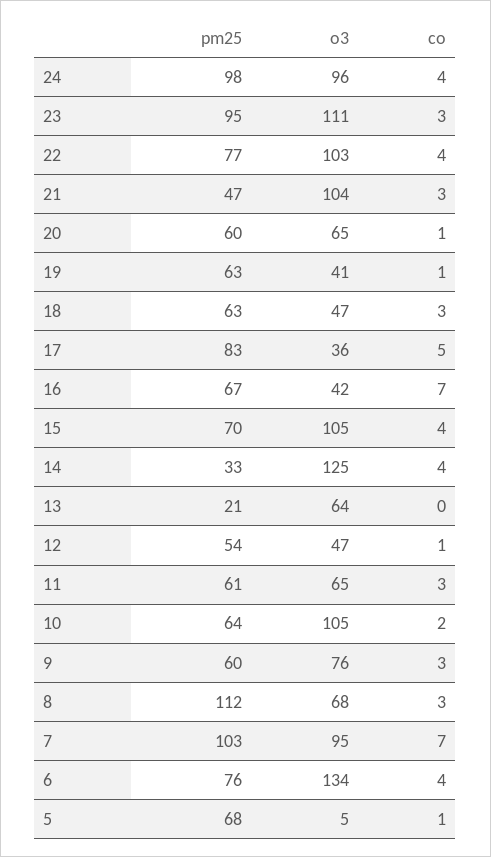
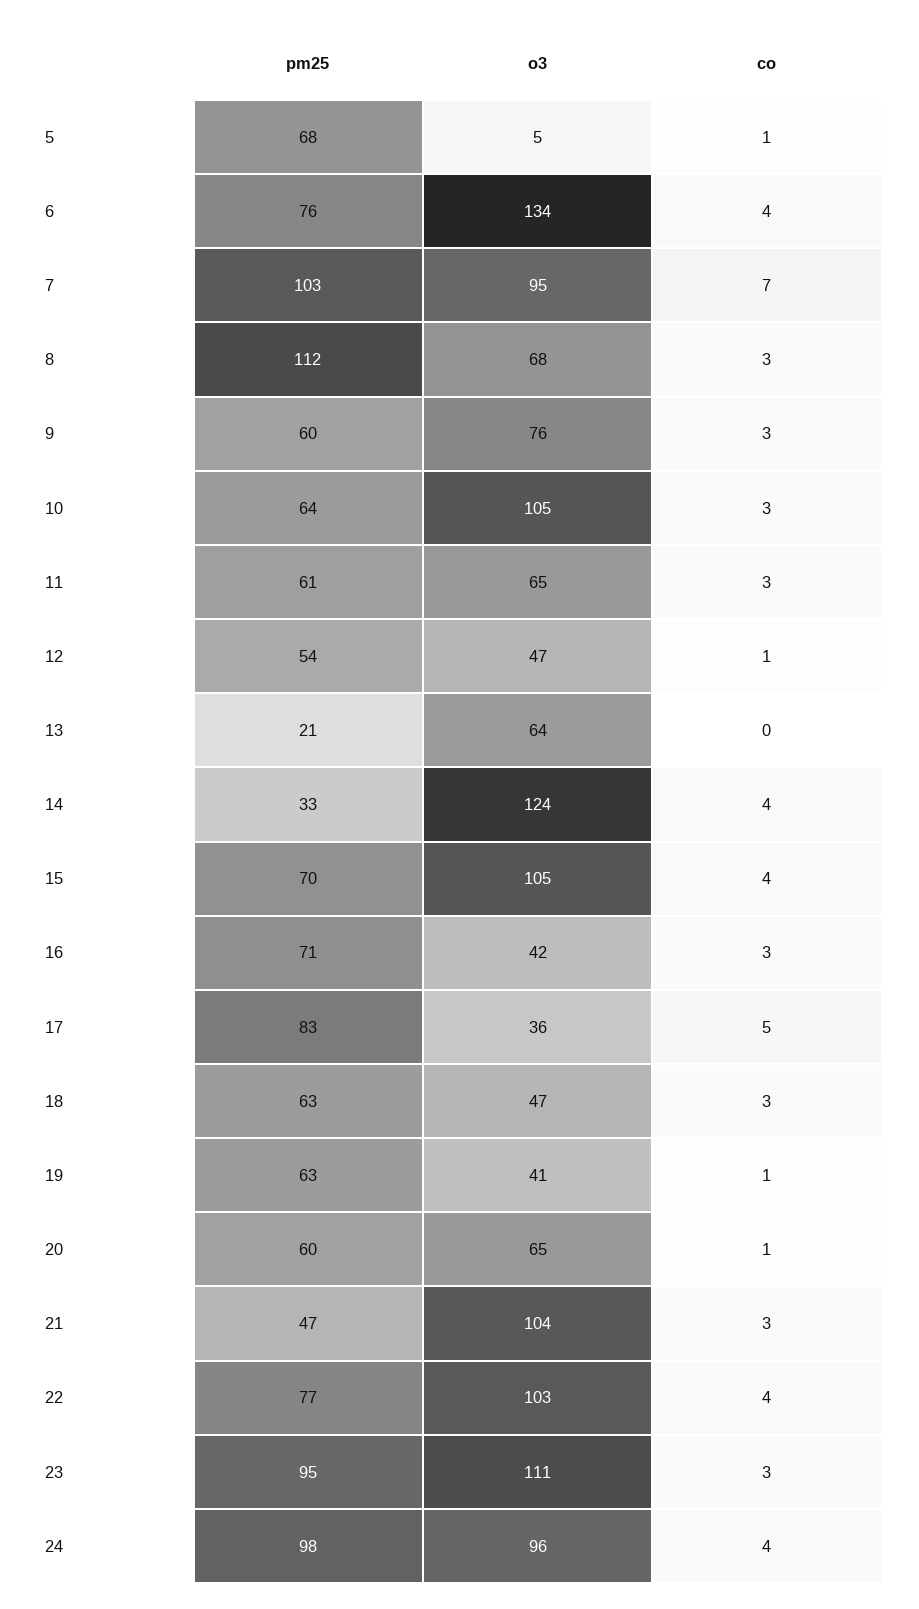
  {
    "pm25": {
      "24": 98,
      "23": 95,
      "22": 77,
      "21": 47,
      "20": 60,
      "19": 63,
      "18": 63,
      "17": 83,
-     "16": 67,
+     "16": 71,
      "15": 70,
      "14": 33,
      "13": 21,
      "12": 54,
      "11": 61,
      "10": 64,
      "9": 60,
      "8": 112,
      "7": 103,
      "6": 76,
      "5": 68
    },
    "o3": {
      "24": 96,
      "23": 111,
      "22": 103,
      "21": 104,
      "20": 65,
      "19": 41,
      "18": 47,
      "17": 36,
      "16": 42,
      "15": 105,
-     "14": 125,
+     "14": 124,
      "13": 64,
      "12": 47,
      "11": 65,
      "10": 105,
      "9": 76,
      "8": 68,
      "7": 95,
      "6": 134,
      "5": 5
    },
    "co": {
      "24": 4,
      "23": 3,
      "22": 4,
      "21": 3,
      "20": 1,
      "19": 1,
      "18": 3,
      "17": 5,
-     "16": 7,
+     "16": 3,
      "15": 4,
      "14": 4,
      "13": 0,
      "12": 1,
      "11": 3,
-     "10": 2,
+     "10": 3,
      "9": 3,
      "8": 3,
      "7": 7,
      "6": 4,
      "5": 1
    }
  }

